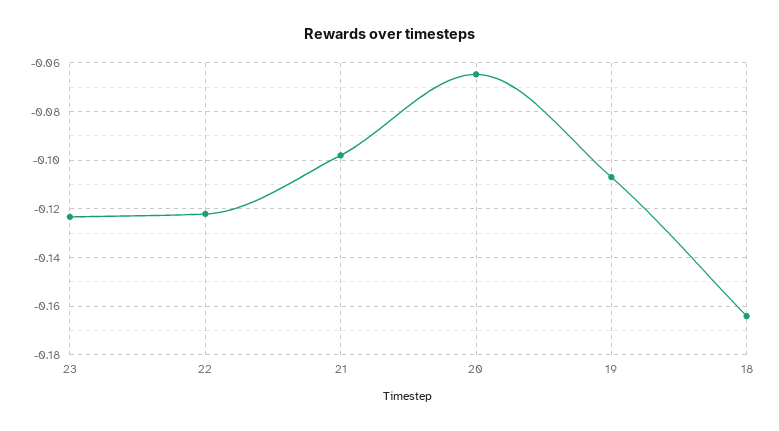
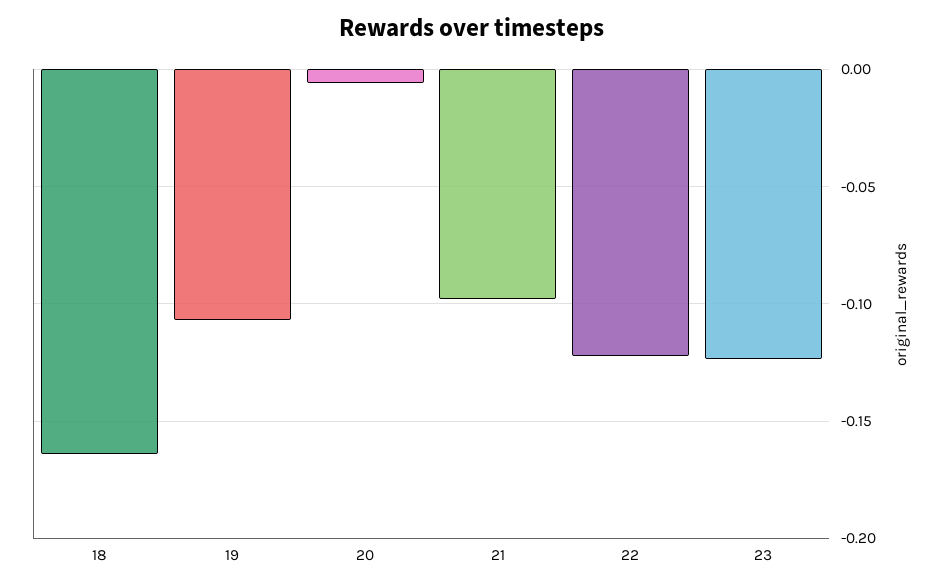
  {
    "23": -0.1225,
    "22": -0.1225,
    "21": -0.0975,
-   "20": -0.065,
+   "20": -0.005,
    "19": -0.1075,
    "18": -0.165
  }

